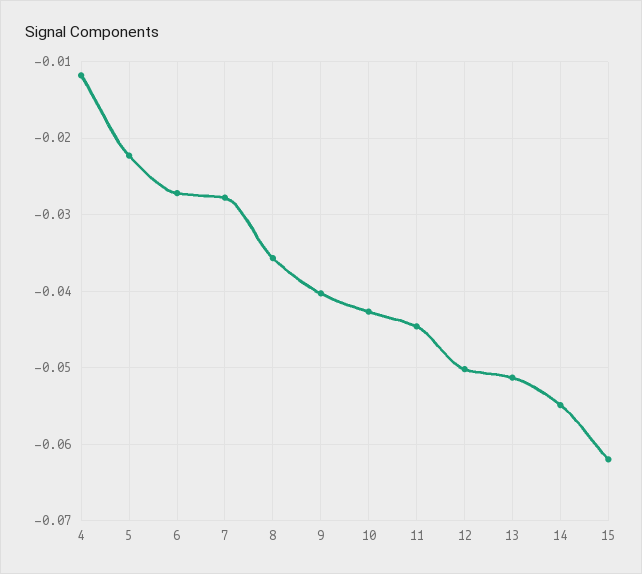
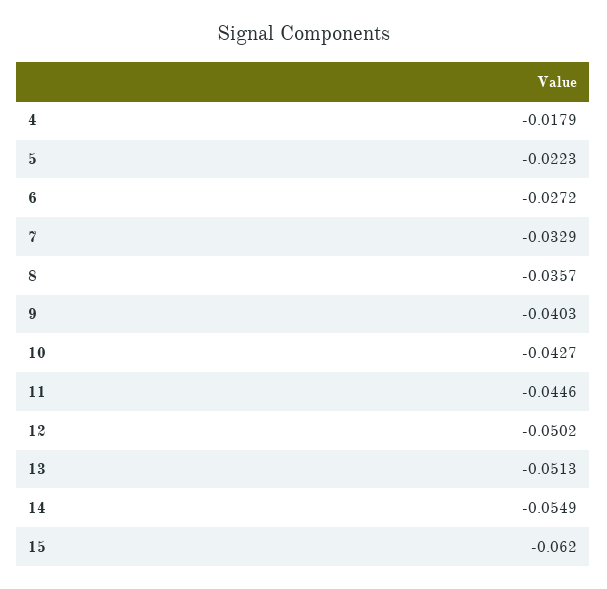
  {
-   "4": -0.012,
+   "4": -0.0179,
    "5": -0.0223,
    "6": -0.0272,
-   "7": -0.028,
+   "7": -0.0329,
    "8": -0.0357,
    "9": -0.0403,
    "10": -0.0427,
    "11": -0.0446,
    "12": -0.0502,
    "13": -0.0513,
    "14": -0.0549,
    "15": -0.062
  }

